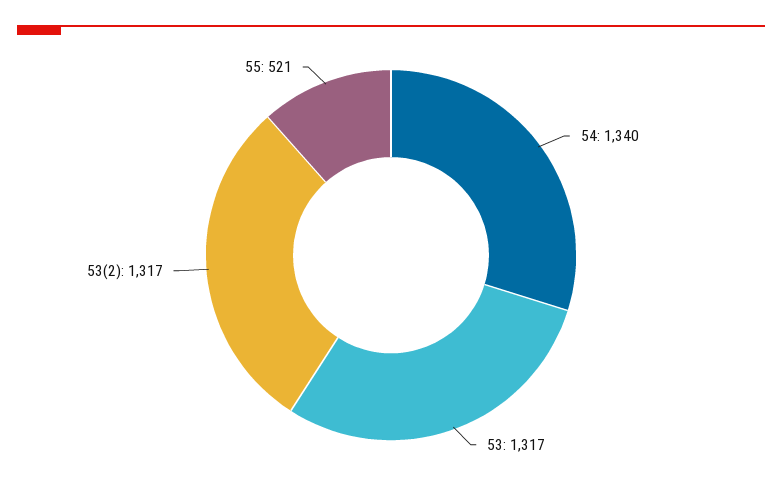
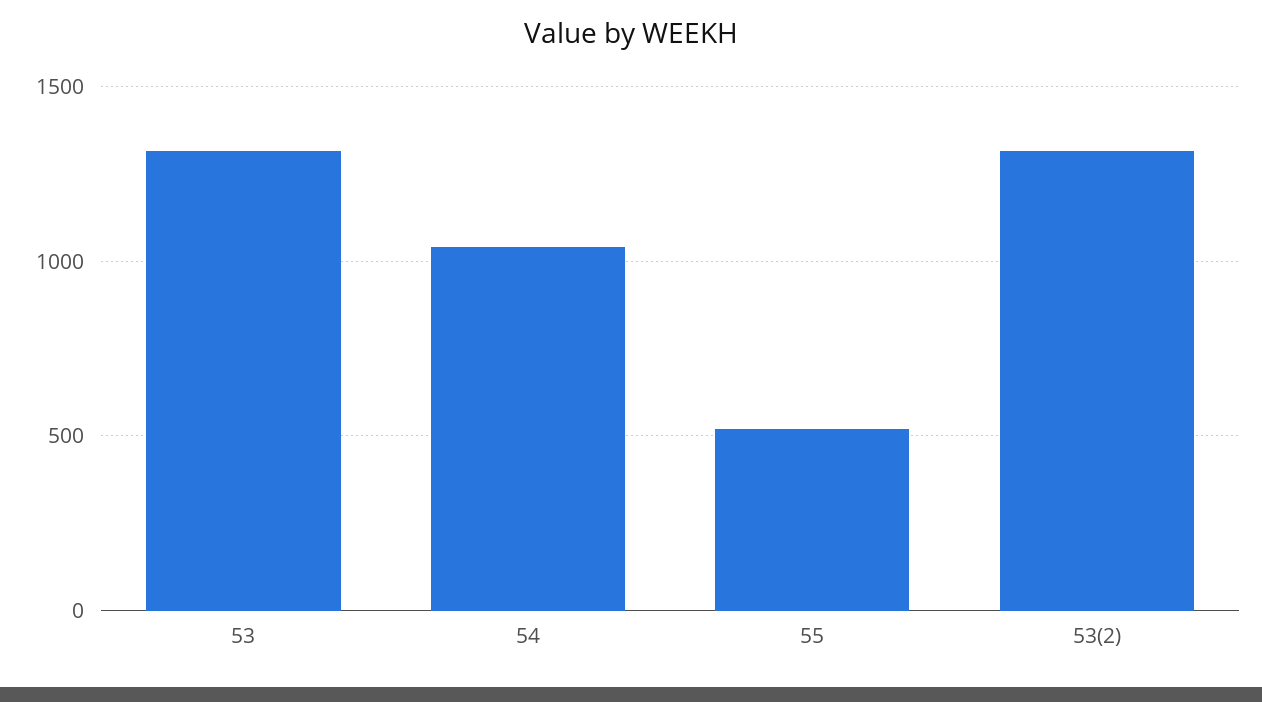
  {
-   "54": 1340,
+   "54": 1050,
    "53": 1317,
    "53(2)": 1317,
    "55": 521
  }

